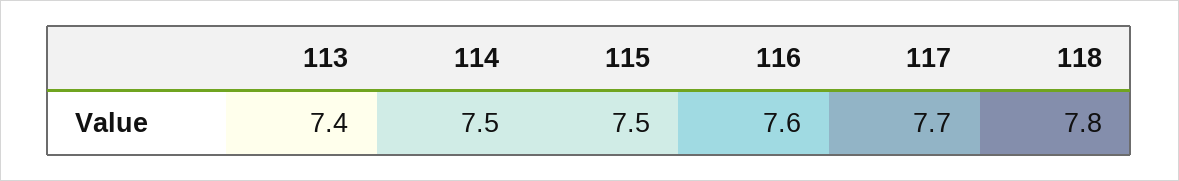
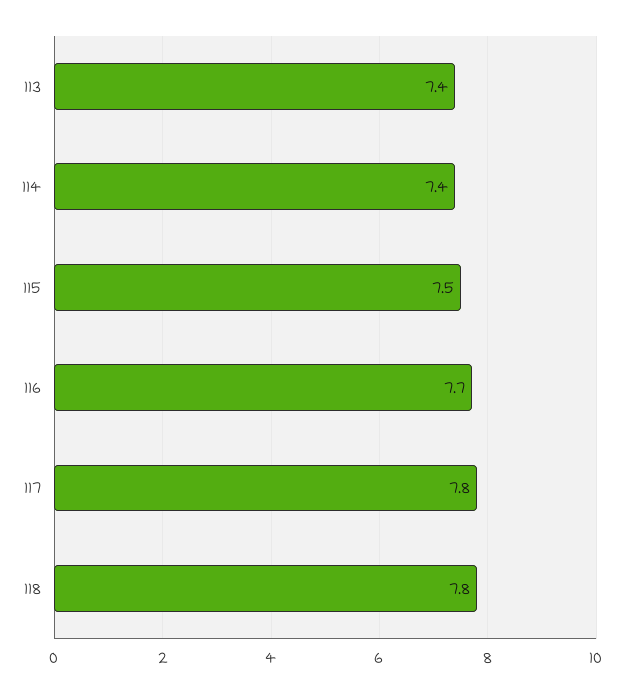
  {
    "113": 7.4,
-   "114": 7.5,
+   "114": 7.4,
    "115": 7.5,
-   "116": 7.6,
+   "116": 7.7,
-   "117": 7.7,
+   "117": 7.8,
    "118": 7.8
  }

